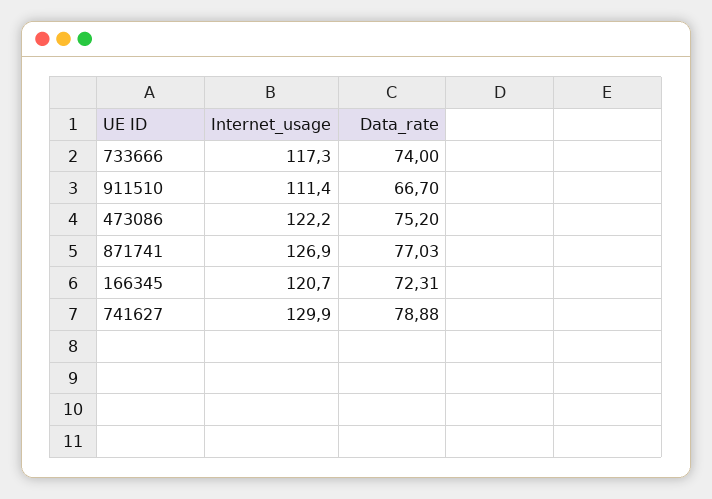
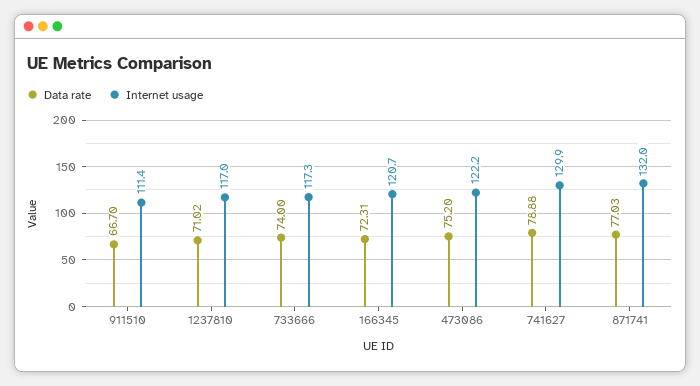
  {
    "Internet_usage": {
      "733666": 117.3,
      "911510": 111.4,
      "473086": 122.2,
-     "871741": 126.9,
+     "871741": 132,
      "166345": 120.7,
-     "741627": 129.9
+     "741627": 129.9,
+     "1237810": 117
    },
    "Data_rate": {
      "733666": 74,
      "911510": 66.7,
      "473086": 75.2,
      "871741": 77.03,
      "166345": 72.31,
-     "741627": 78.88
+     "741627": 78.88,
+     "1237810": 71.02
    }
  }

